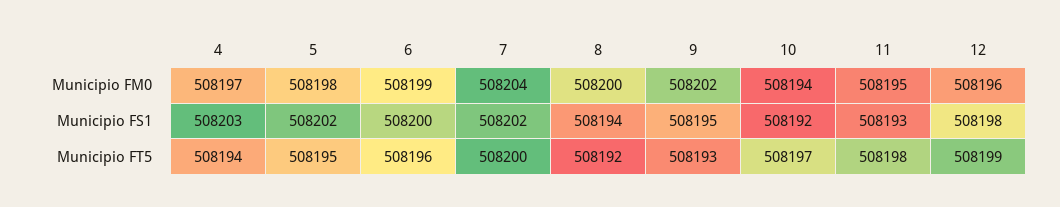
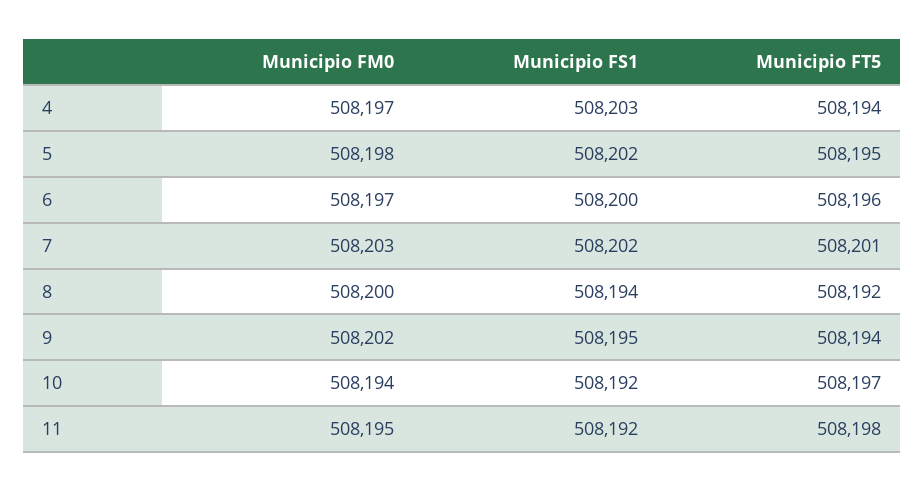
  {
    "4": {
      "Municipio FM0": 508197,
      "Municipio FS1": 508203,
      "Municipio FT5": 508194
    },
    "5": {
      "Municipio FM0": 508198,
      "Municipio FS1": 508202,
      "Municipio FT5": 508195
    },
    "6": {
-     "Municipio FM0": 508199,
+     "Municipio FM0": 508197,
      "Municipio FS1": 508200,
      "Municipio FT5": 508196
    },
    "7": {
-     "Municipio FM0": 508204,
+     "Municipio FM0": 508203,
      "Municipio FS1": 508202,
-     "Municipio FT5": 508200
+     "Municipio FT5": 508201
    },
    "8": {
      "Municipio FM0": 508200,
      "Municipio FS1": 508194,
      "Municipio FT5": 508192
    },
    "9": {
      "Municipio FM0": 508202,
      "Municipio FS1": 508195,
-     "Municipio FT5": 508193
+     "Municipio FT5": 508194
    },
    "10": {
      "Municipio FM0": 508194,
      "Municipio FS1": 508192,
      "Municipio FT5": 508197
    },
    "11": {
      "Municipio FM0": 508195,
-     "Municipio FS1": 508193,
+     "Municipio FS1": 508192,
      "Municipio FT5": 508198
-   },
+   }
-   "12": {
-     "Municipio FM0": 508196,
-     "Municipio FS1": 508198,
-     "Municipio FT5": 508199
-   }
  }

